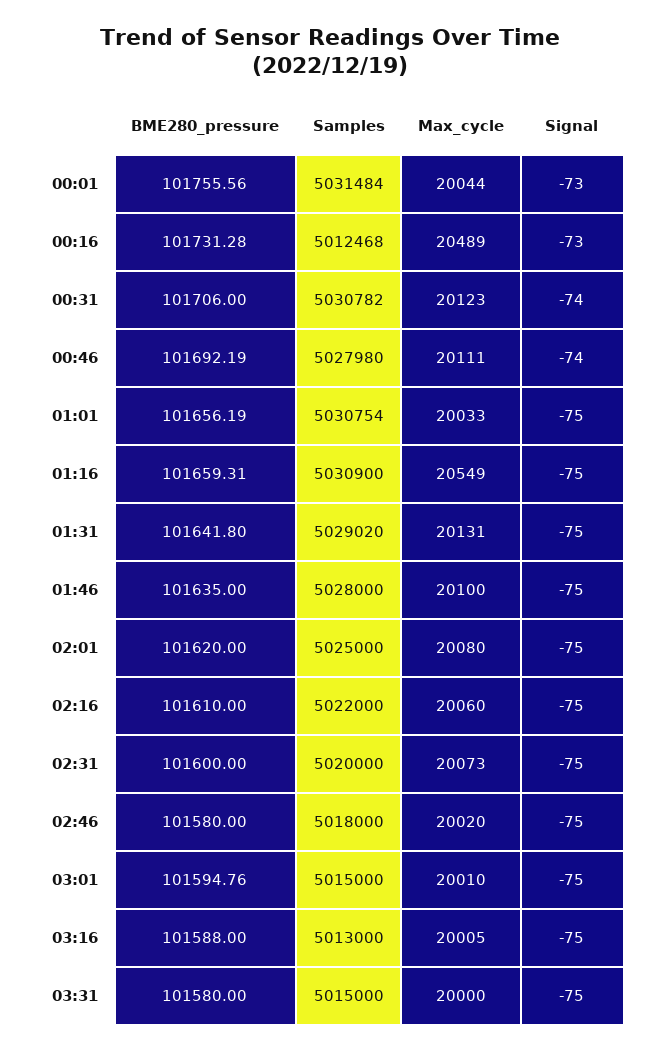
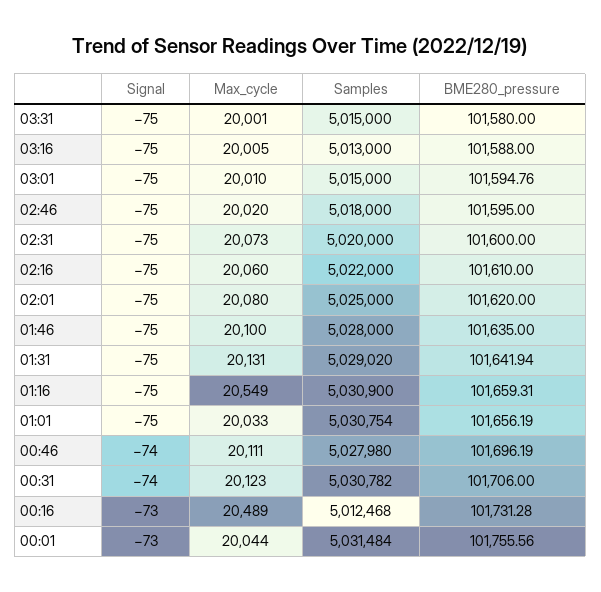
  {
    "BME280_pressure": {
      "00:01": 101755.56,
      "00:16": 101731.28,
      "00:31": 101706,
-     "00:46": 101692.19,
+     "00:46": 101696.19,
      "01:01": 101656.19,
      "01:16": 101659.31,
-     "01:31": 101641.8,
+     "01:31": 101641.94,
      "01:46": 101635,
      "02:01": 101620,
      "02:16": 101610,
      "02:31": 101600,
-     "02:46": 101580,
+     "02:46": 101595,
      "03:01": 101594.76,
      "03:16": 101588,
      "03:31": 101580
    },
    "Samples": {
      "00:01": 5031484,
      "00:16": 5012468,
      "00:31": 5030782,
      "00:46": 5027980,
      "01:01": 5030754,
      "01:16": 5030900,
      "01:31": 5029020,
      "01:46": 5028000,
      "02:01": 5025000,
      "02:16": 5022000,
      "02:31": 5020000,
      "02:46": 5018000,
      "03:01": 5015000,
      "03:16": 5013000,
      "03:31": 5015000
    },
    "Max_cycle": {
      "00:01": 20044,
      "00:16": 20489,
      "00:31": 20123,
      "00:46": 20111,
      "01:01": 20033,
      "01:16": 20549,
      "01:31": 20131,
      "01:46": 20100,
      "02:01": 20080,
      "02:16": 20060,
      "02:31": 20073,
      "02:46": 20020,
      "03:01": 20010,
      "03:16": 20005,
-     "03:31": 20000
+     "03:31": 20001
    },
    "Signal": {
      "00:01": -73,
      "00:16": -73,
      "00:31": -74,
      "00:46": -74,
      "01:01": -75,
      "01:16": -75,
      "01:31": -75,
      "01:46": -75,
      "02:01": -75,
      "02:16": -75,
      "02:31": -75,
      "02:46": -75,
      "03:01": -75,
      "03:16": -75,
      "03:31": -75
    }
  }

